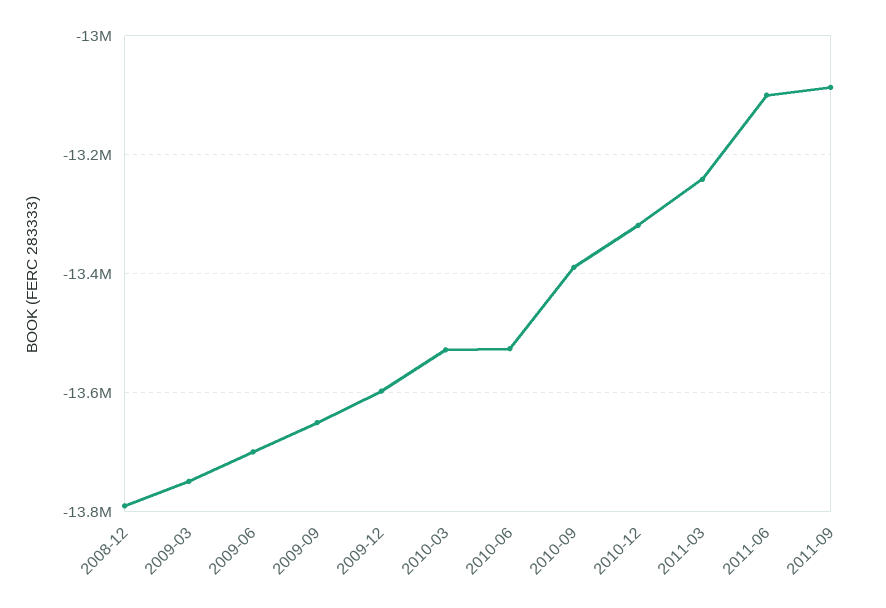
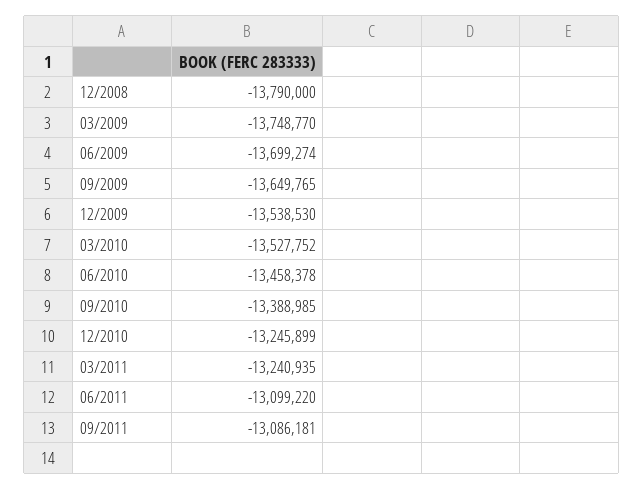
  {
    "2008-12": -13790000,
    "2009-03": -13748770,
    "2009-06": -13699274,
    "2009-09": -13649765,
-   "2009-12": -13600000,
+   "2009-12": -13538530,
    "2010-03": -13527752,
-   "2010-06": -13520000,
+   "2010-06": -13458378,
    "2010-09": -13388985,
-   "2010-12": -13320000,
+   "2010-12": -13245899,
    "2011-03": -13240935,
    "2011-06": -13099220,
    "2011-09": -13086181
  }

